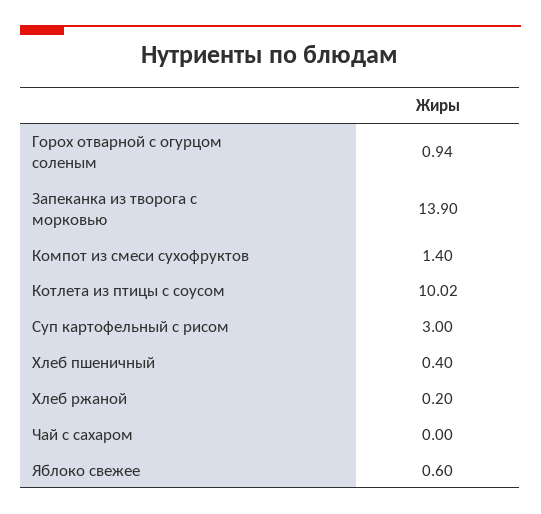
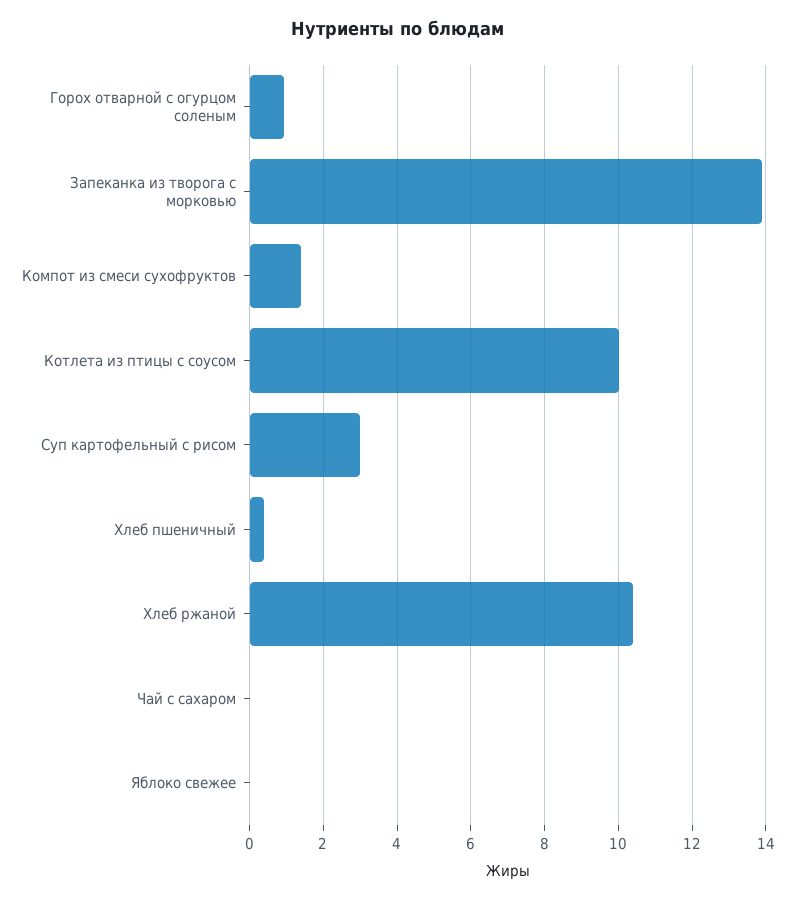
  {
    "Горох отварной с огурцом соленым": 0.94,
    "Запеканка из творога с морковью": 13.9,
    "Компот из смеси сухофруктов": 1.4,
    "Котлета из птицы с соусом": 10.02,
    "Суп картофельный с рисом": 3,
    "Хлеб пшеничный": 0.4,
-   "Хлеб ржаной": 0.2,
+   "Хлеб ржаной": 10.4,
    "Чай с сахаром": 0,
-   "Яблоко свежее": 0.6
+   "Яблоко свежее": 0
  }

